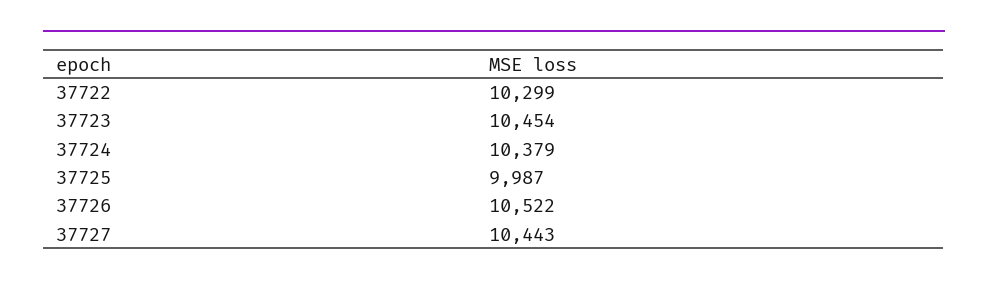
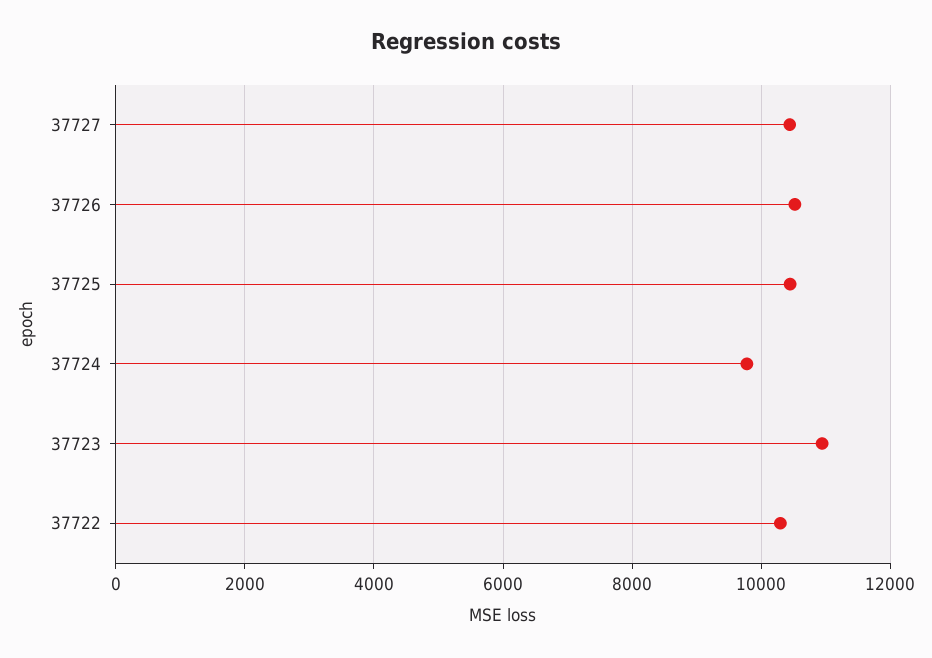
  {
    "37722": 10299,
-   "37723": 10454,
+   "37723": 11000,
-   "37724": 10379,
+   "37724": 9800,
-   "37725": 9987,
+   "37725": 10400,
    "37726": 10522,
    "37727": 10443
  }

